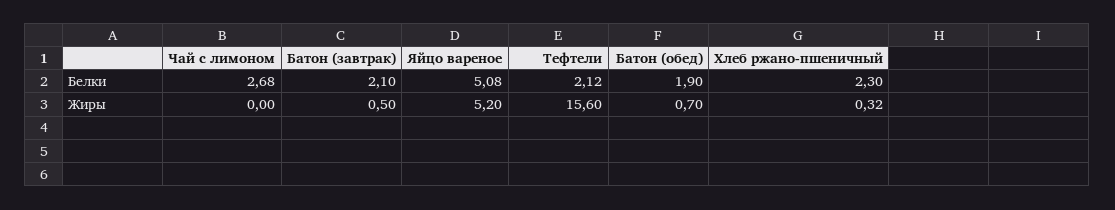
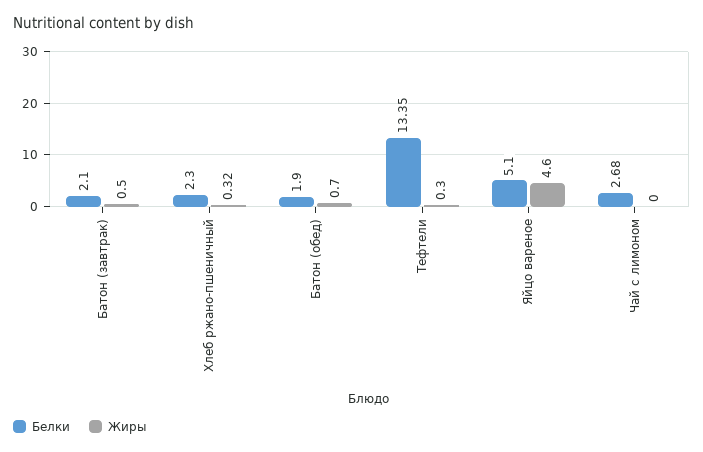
  {
    "Белки": {
      "Чай с лимоном": 2.68,
      "Батон (завтрак)": 2.1,
-     "Яйцо вареное": 5.08,
+     "Яйцо вареное": 5.1,
-     "Тефтели": 2.12,
+     "Тефтели": 13.35,
      "Батон (обед)": 1.9,
      "Хлеб ржано-пшеничный": 2.3
    },
    "Жиры": {
      "Чай с лимоном": 0,
      "Батон (завтрак)": 0.5,
-     "Яйцо вареное": 5.2,
+     "Яйцо вареное": 4.6,
-     "Тефтели": 15.6,
+     "Тефтели": 0.3,
      "Батон (обед)": 0.7,
      "Хлеб ржано-пшеничный": 0.32
    }
  }

